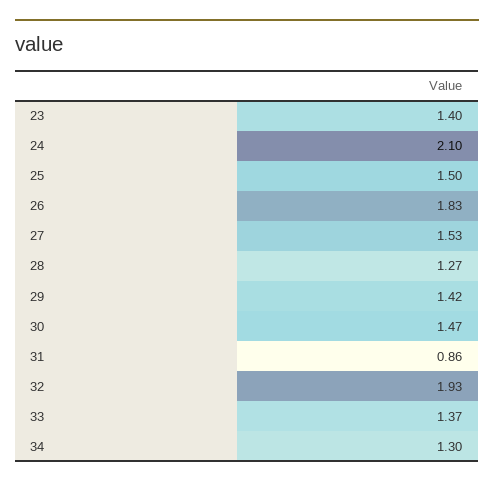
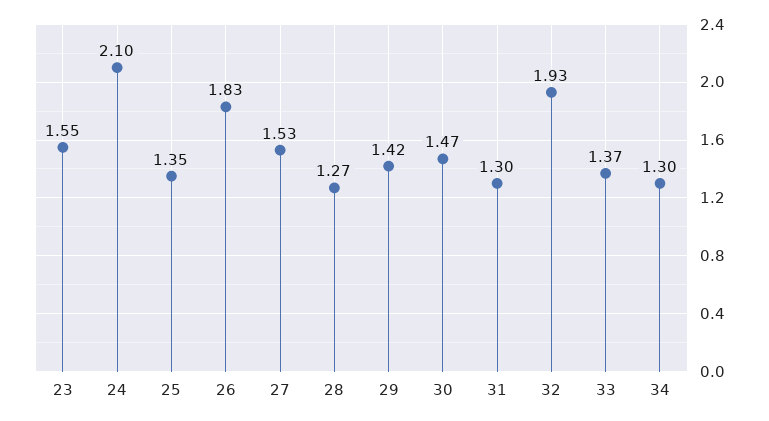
  {
-   "23": 1.4,
+   "23": 1.55,
    "24": 2.1,
-   "25": 1.5,
+   "25": 1.35,
    "26": 1.83,
    "27": 1.53,
    "28": 1.27,
    "29": 1.42,
    "30": 1.47,
-   "31": 0.86,
+   "31": 1.3,
    "32": 1.93,
    "33": 1.37,
    "34": 1.3
  }

